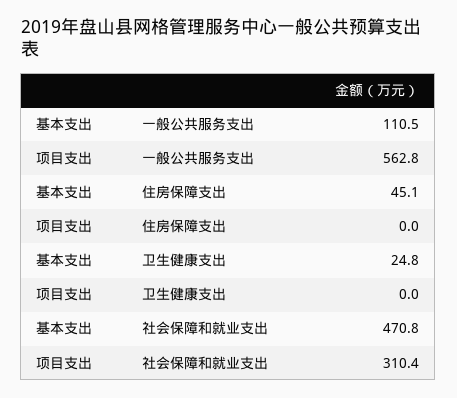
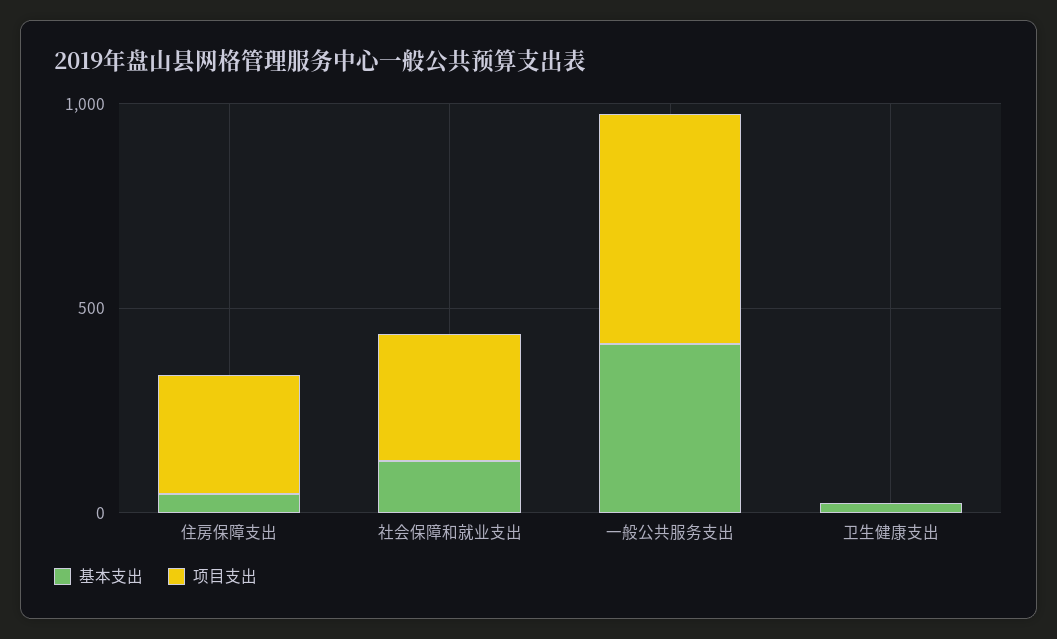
  {
    "基本支出": {
-     "一般公共服务支出": 110.5,
+     "一般公共服务支出": 400,
      "住房保障支出": 45.1,
      "卫生健康支出": 24.8,
-     "社会保障和就业支出": 470.8
+     "社会保障和就业支出": 100
    },
    "项目支出": {
      "一般公共服务支出": 562.8,
-     "住房保障支出": 0,
+     "住房保障支出": 300,
      "卫生健康支出": 0,
      "社会保障和就业支出": 310.4
    }
  }

